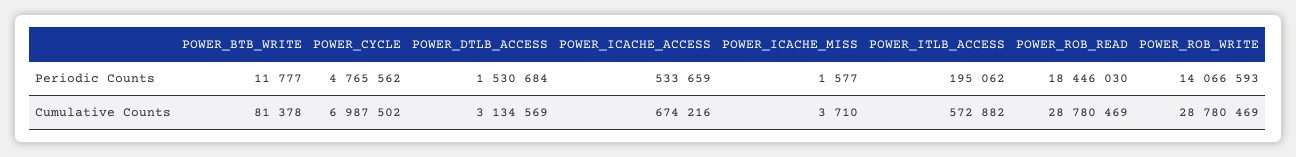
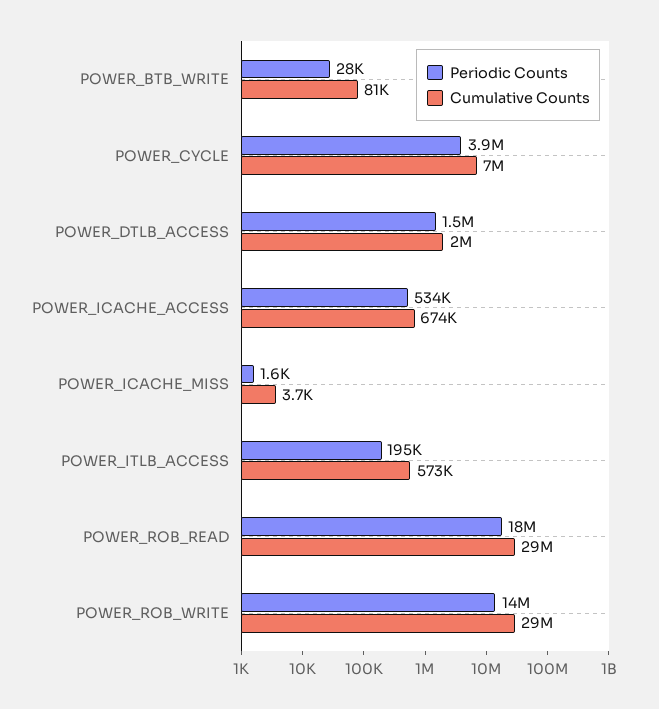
  {
    "Periodic Counts": {
-     "POWER_BTB_WRITE": 11777,
+     "POWER_BTB_WRITE": 28000,
-     "POWER_CYCLE": 4765562,
+     "POWER_CYCLE": 3900000,
      "POWER_DTLB_ACCESS": 1530684,
      "POWER_ICACHE_ACCESS": 533659,
      "POWER_ICACHE_MISS": 1577,
      "POWER_ITLB_ACCESS": 195062,
      "POWER_ROB_READ": 18446030,
      "POWER_ROB_WRITE": 14066593
    },
    "Cumulative Counts": {
      "POWER_BTB_WRITE": 81378,
      "POWER_CYCLE": 6987502,
-     "POWER_DTLB_ACCESS": 3134569,
+     "POWER_DTLB_ACCESS": 2000000,
      "POWER_ICACHE_ACCESS": 674216,
      "POWER_ICACHE_MISS": 3710,
      "POWER_ITLB_ACCESS": 572882,
      "POWER_ROB_READ": 28780469,
      "POWER_ROB_WRITE": 28780469
    }
  }

